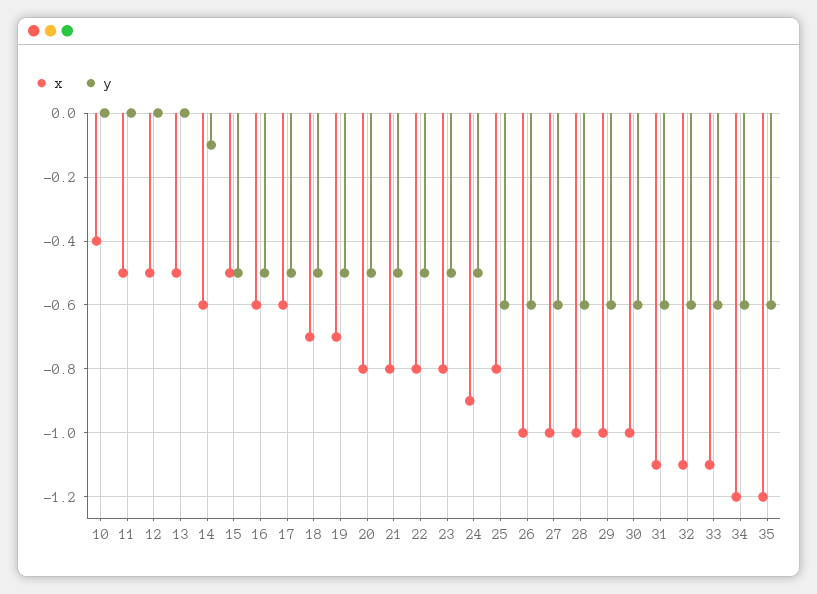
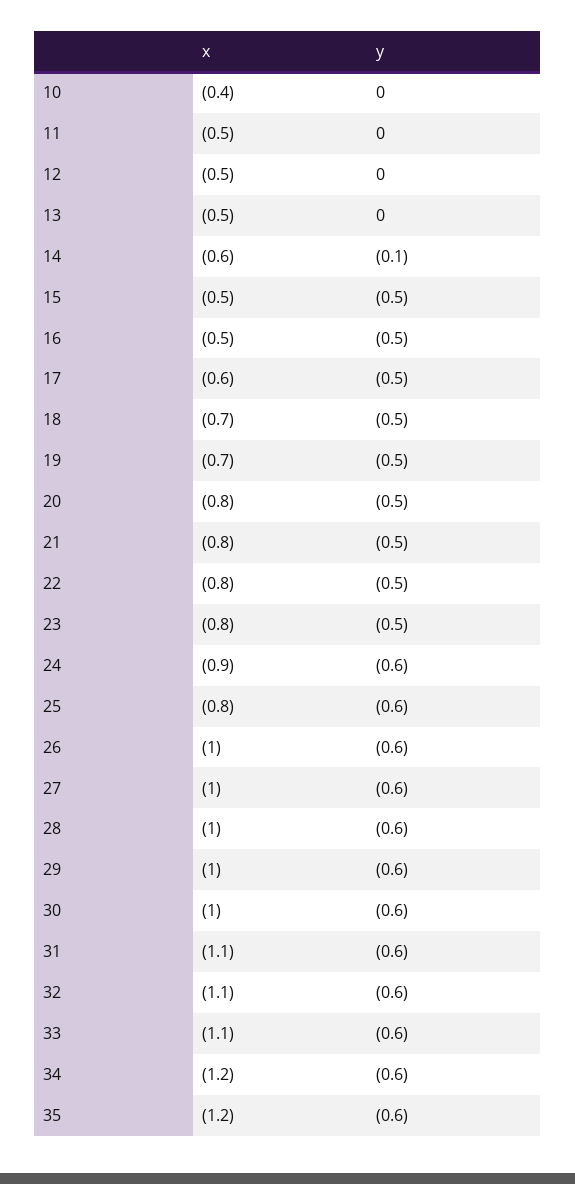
  {
    "x": {
      "10": -0.4,
      "11": -0.5,
      "12": -0.5,
      "13": -0.5,
      "14": -0.6,
      "15": -0.5,
-     "16": -0.6,
+     "16": -0.5,
      "17": -0.6,
      "18": -0.7,
      "19": -0.7,
      "20": -0.8,
      "21": -0.8,
      "22": -0.8,
      "23": -0.8,
      "24": -0.9,
      "25": -0.8,
      "26": -1,
      "27": -1,
      "28": -1,
      "29": -1,
      "30": -1,
      "31": -1.1,
      "32": -1.1,
      "33": -1.1,
      "34": -1.2,
      "35": -1.2
    },
    "y": {
      "10": 0,
      "11": 0,
      "12": 0,
      "13": 0,
      "14": -0.1,
      "15": -0.5,
      "16": -0.5,
      "17": -0.5,
      "18": -0.5,
      "19": -0.5,
      "20": -0.5,
      "21": -0.5,
      "22": -0.5,
      "23": -0.5,
-     "24": -0.5,
+     "24": -0.6,
      "25": -0.6,
      "26": -0.6,
      "27": -0.6,
      "28": -0.6,
      "29": -0.6,
      "30": -0.6,
      "31": -0.6,
      "32": -0.6,
      "33": -0.6,
      "34": -0.6,
      "35": -0.6
    }
  }

